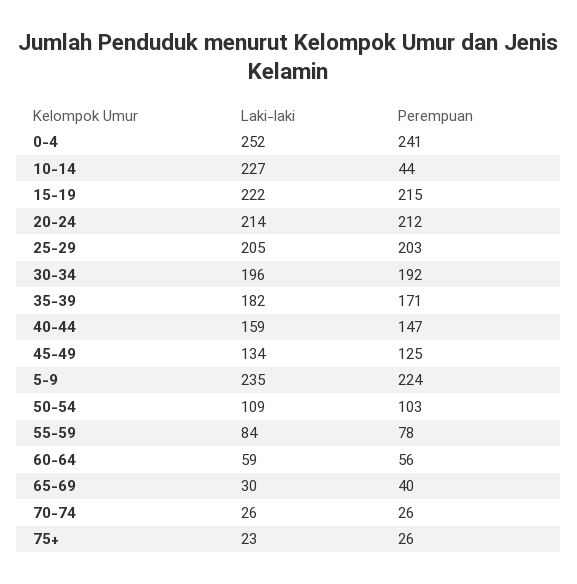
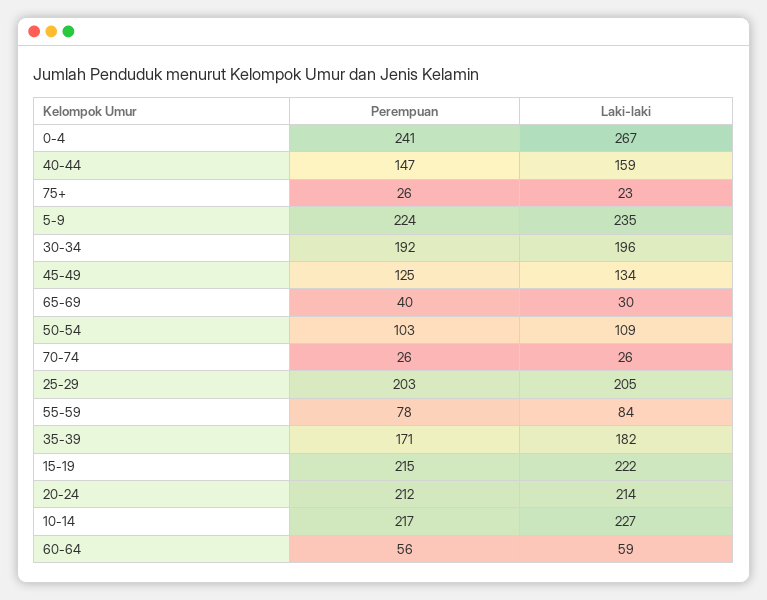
  {
    "Laki-laki": {
-     "0-4": 252,
+     "0-4": 267,
      "10-14": 227,
      "15-19": 222,
      "20-24": 214,
      "25-29": 205,
      "30-34": 196,
      "35-39": 182,
      "40-44": 159,
      "45-49": 134,
      "5-9": 235,
      "50-54": 109,
      "55-59": 84,
      "60-64": 59,
      "65-69": 30,
      "70-74": 26,
      "75+": 23
    },
    "Perempuan": {
      "0-4": 241,
-     "10-14": 44,
+     "10-14": 217,
      "15-19": 215,
      "20-24": 212,
      "25-29": 203,
      "30-34": 192,
      "35-39": 171,
      "40-44": 147,
      "45-49": 125,
      "5-9": 224,
      "50-54": 103,
      "55-59": 78,
      "60-64": 56,
      "65-69": 40,
      "70-74": 26,
      "75+": 26
    }
  }

